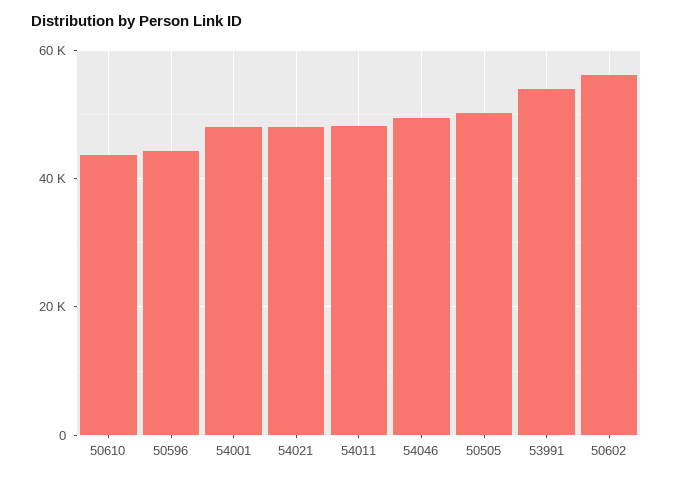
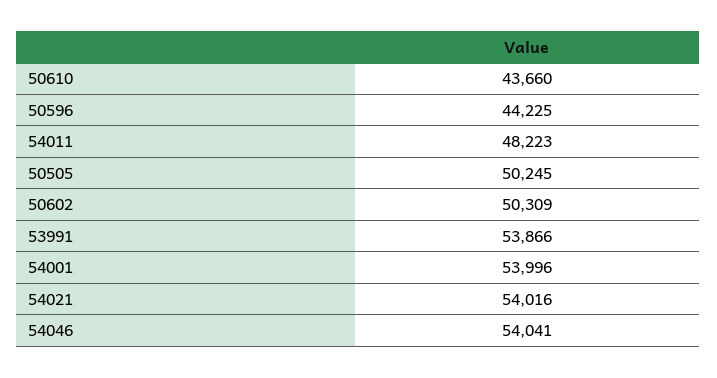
  {
    "50610": 43660,
    "50596": 44225,
-   "54001": 48000,
+   "54001": 53996,
-   "54021": 48000,
+   "54021": 54016,
    "54011": 48223,
-   "54046": 50000,
+   "54046": 54041,
    "50505": 50245,
    "53991": 53866,
-   "50602": 56000
+   "50602": 50309
  }

